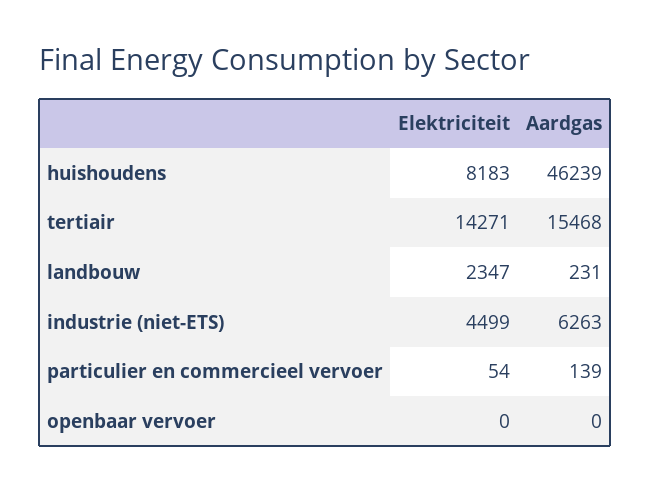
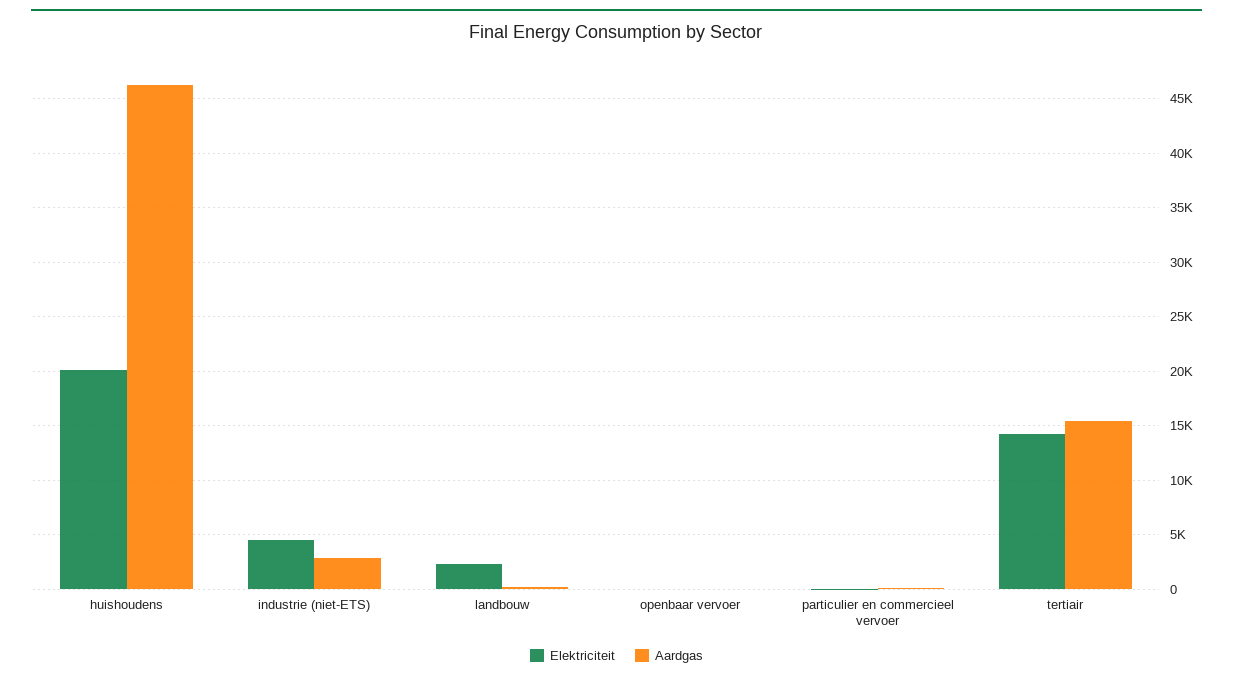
  {
    "Elektriciteit": {
-     "huishoudens": 8183,
+     "huishoudens": 20000,
      "tertiair": 14271,
      "landbouw": 2347,
      "industrie (niet-ETS)": 4499,
      "particulier en commercieel vervoer": 54,
      "openbaar vervoer": 0
    },
    "Aardgas": {
      "huishoudens": 46239,
      "tertiair": 15468,
      "landbouw": 231,
-     "industrie (niet-ETS)": 6263,
+     "industrie (niet-ETS)": 3000,
      "particulier en commercieel vervoer": 139,
      "openbaar vervoer": 0
    }
  }

